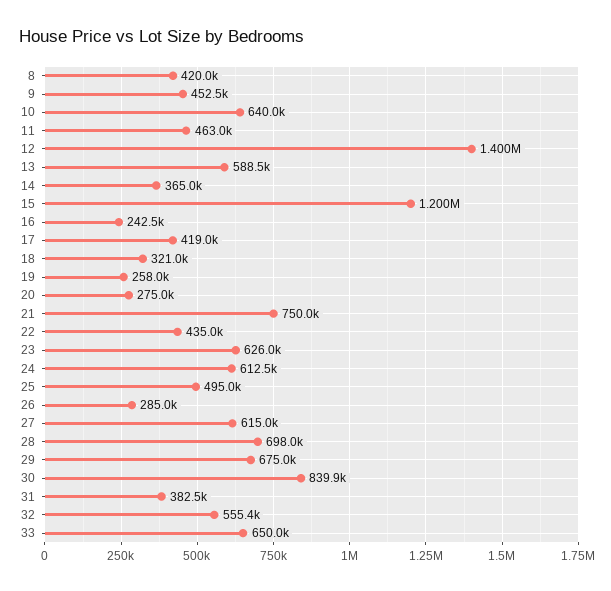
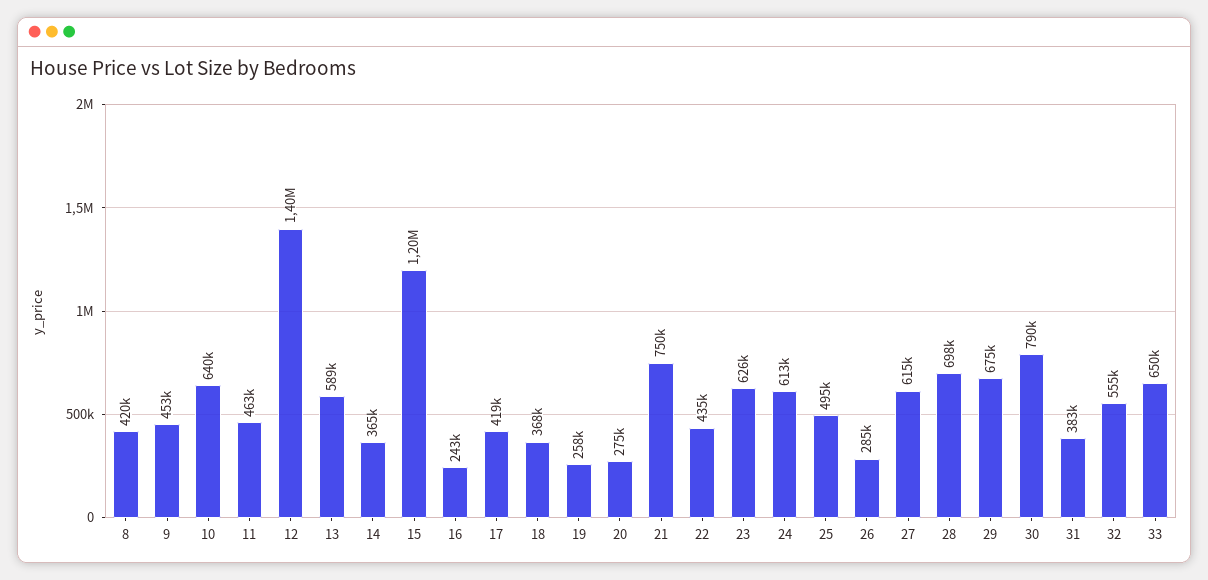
  {
    "8": 420000,
    "9": 452500,
    "10": 640000,
    "11": 463000,
    "12": 1400000,
    "13": 588500,
    "14": 365000,
    "15": 1200000,
    "16": 242500,
    "17": 419000,
-   "18": 321000,
+   "18": 368000,
    "19": 258000,
    "20": 275000,
    "21": 750000,
    "22": 435000,
    "23": 626000,
    "24": 612500,
    "25": 495000,
    "26": 285000,
    "27": 615000,
    "28": 698000,
    "29": 675000,
-   "30": 839900,
+   "30": 790000,
    "31": 382500,
    "32": 555400,
    "33": 650000
  }

